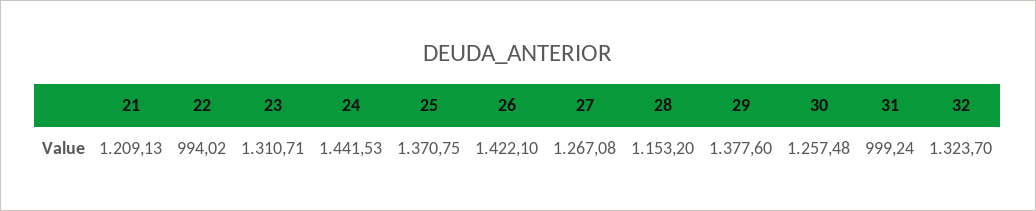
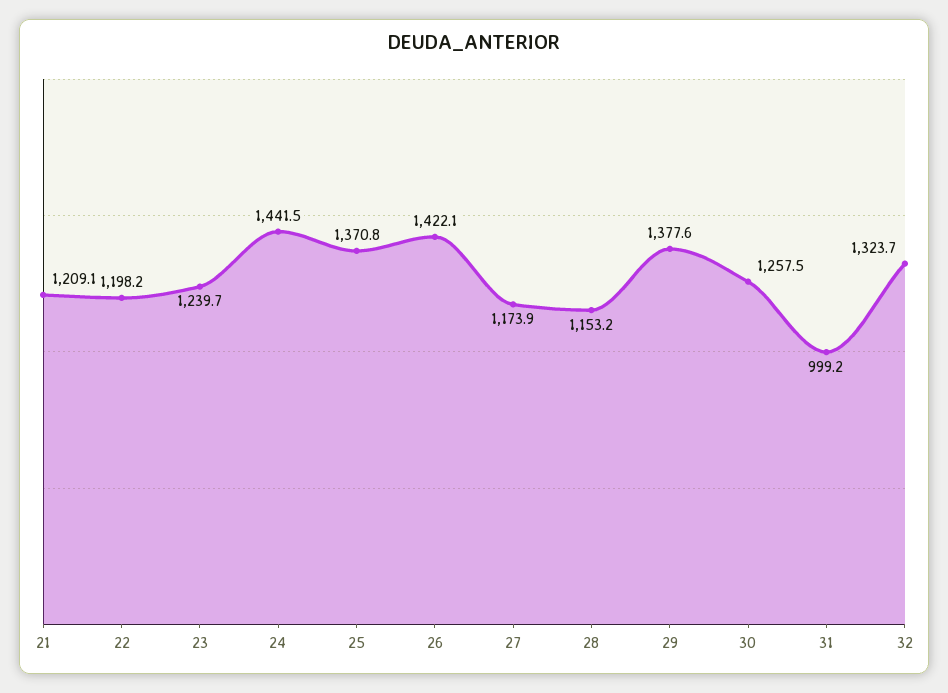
  {
    "21": 1209.13,
-   "22": 994.02,
+   "22": 1198.2,
-   "23": 1310.71,
+   "23": 1239.7,
    "24": 1441.53,
    "25": 1370.75,
    "26": 1422.1,
-   "27": 1267.08,
+   "27": 1173.9,
    "28": 1153.2,
    "29": 1377.6,
    "30": 1257.48,
    "31": 999.24,
    "32": 1323.7
  }

